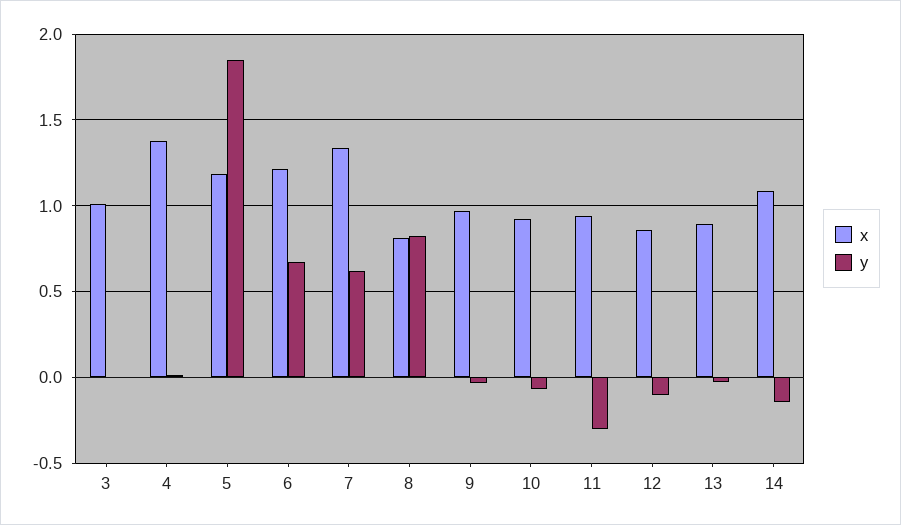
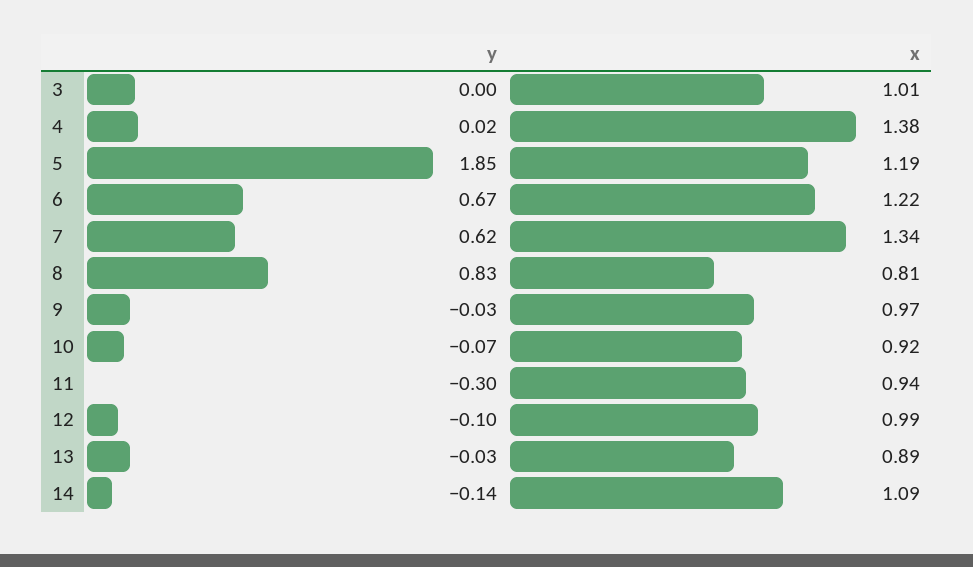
  {
    "x": {
      "3": 1.01,
      "4": 1.38,
      "5": 1.19,
      "6": 1.22,
      "7": 1.34,
      "8": 0.81,
      "9": 0.97,
      "10": 0.92,
      "11": 0.94,
-     "12": 0.85,
+     "12": 0.99,
      "13": 0.89,
      "14": 1.09
    },
    "y": {
      "3": 0,
      "4": 0.02,
      "5": 1.85,
      "6": 0.67,
      "7": 0.62,
      "8": 0.83,
      "9": -0.03,
      "10": -0.07,
      "11": -0.3,
      "12": -0.1,
      "13": -0.03,
      "14": -0.14
    }
  }

